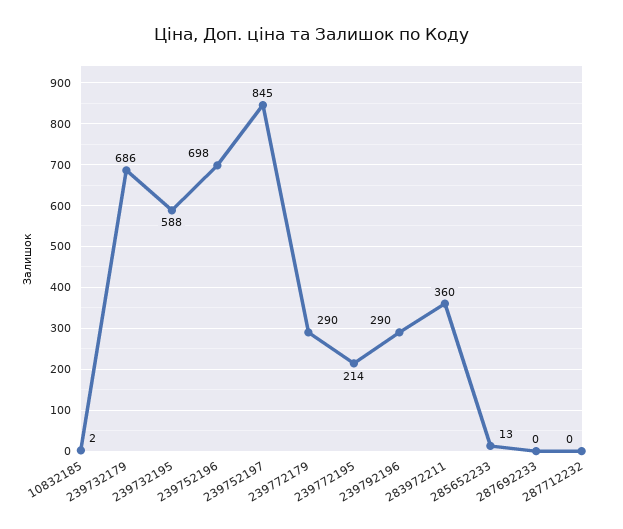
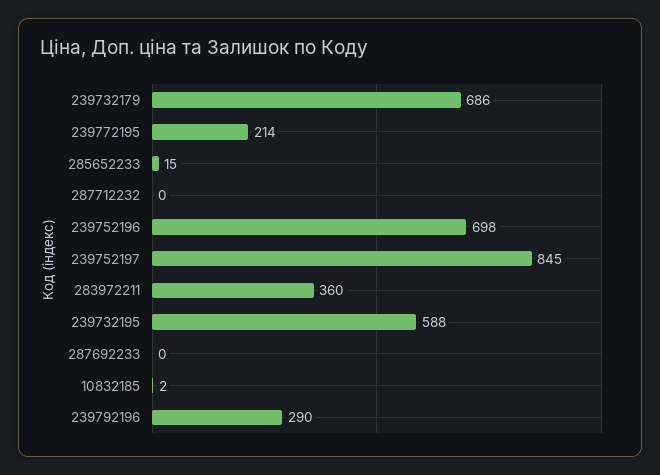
  {
    "10832185": 2,
    "239732179": 686,
    "239732195": 588,
    "239752196": 698,
    "239752197": 845,
-   "239772179": 290,
    "239772195": 214,
    "239792196": 290,
    "283972211": 360,
-   "285652233": 13,
+   "285652233": 15,
    "287692233": 0,
    "287712232": 0
  }

